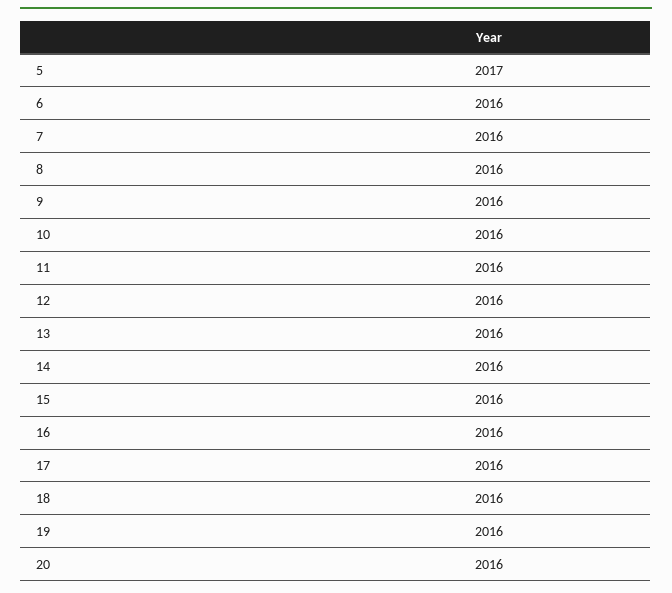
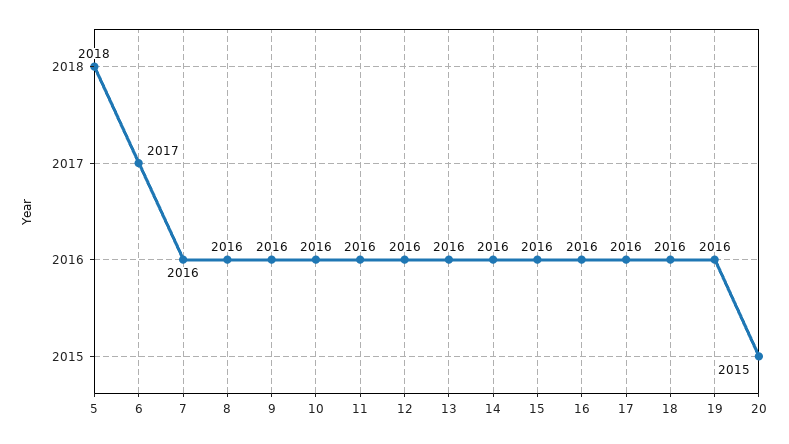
  {
-   "5": 2017,
+   "5": 2018,
-   "6": 2016,
+   "6": 2017,
    "7": 2016,
    "8": 2016,
    "9": 2016,
    "10": 2016,
    "11": 2016,
    "12": 2016,
    "13": 2016,
    "14": 2016,
    "15": 2016,
    "16": 2016,
    "17": 2016,
    "18": 2016,
    "19": 2016,
-   "20": 2016
+   "20": 2015
  }

